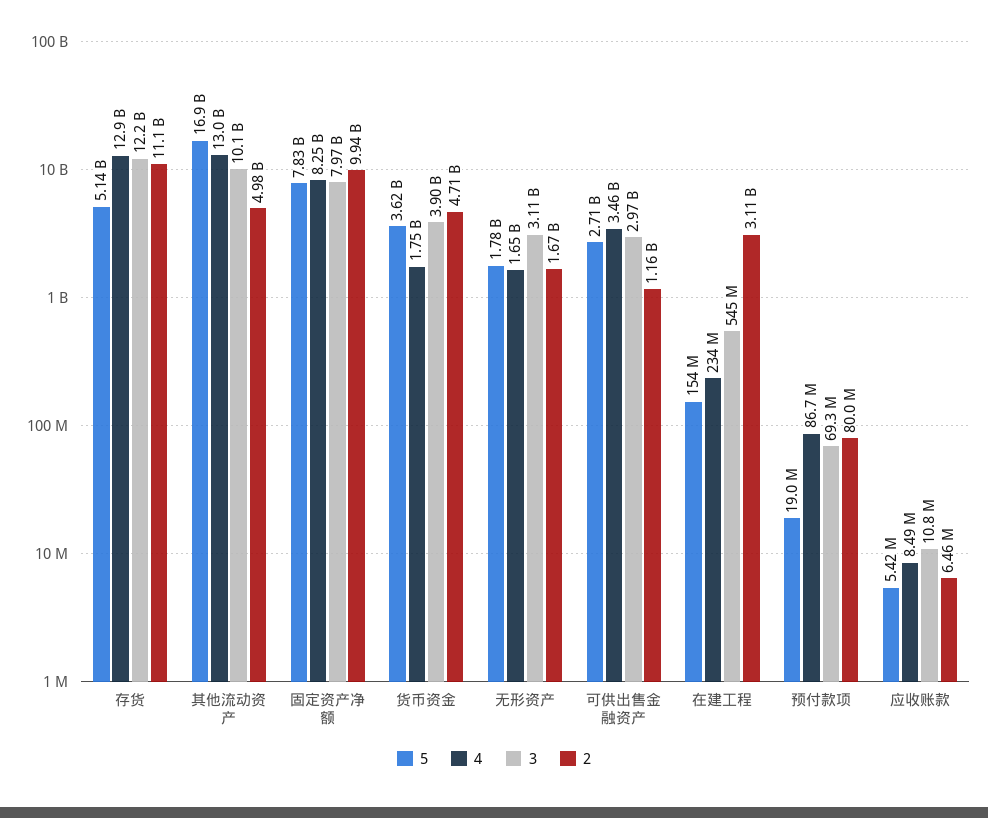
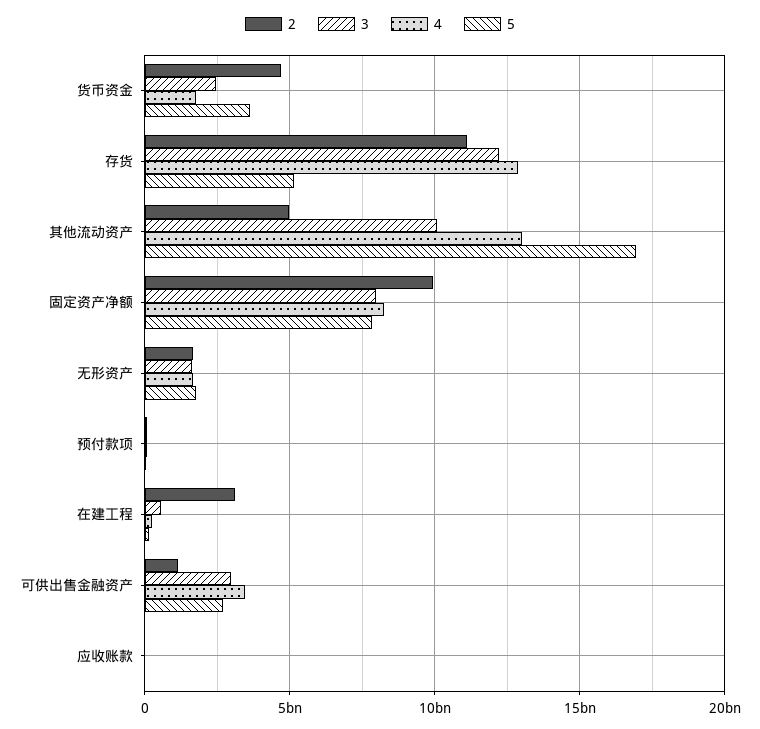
  {
    "5": {
      "存货": 5140000000,
      "其他流动资产": 16900000000,
      "固定资产净额": 7830000000,
      "货币资金": 3620000000,
      "无形资产": 1780000000,
      "可供出售金融资产": 2710000000,
      "在建工程": 154000000,
      "预付款项": 19000000,
      "应收账款": 5420000
    },
    "4": {
      "存货": 12900000000,
      "其他流动资产": 13000000000,
      "固定资产净额": 8250000000,
      "货币资金": 1750000000,
      "无形资产": 1650000000,
      "可供出售金融资产": 3460000000,
      "在建工程": 234000000,
      "预付款项": 86700000,
      "应收账款": 8490000
    },
    "3": {
      "存货": 12200000000,
      "其他流动资产": 10100000000,
      "固定资产净额": 7970000000,
-     "货币资金": 3900000000,
+     "货币资金": 2500000000,
-     "无形资产": 3110000000,
+     "无形资产": 1500000000,
      "可供出售金融资产": 2970000000,
      "在建工程": 545000000,
      "预付款项": 69300000,
      "应收账款": 10800000
    },
    "2": {
      "存货": 11100000000,
      "其他流动资产": 4980000000,
      "固定资产净额": 9940000000,
      "货币资金": 4710000000,
      "无形资产": 1670000000,
      "可供出售金融资产": 1160000000,
      "在建工程": 3110000000,
      "预付款项": 80000000,
      "应收账款": 6460000
    }
  }

